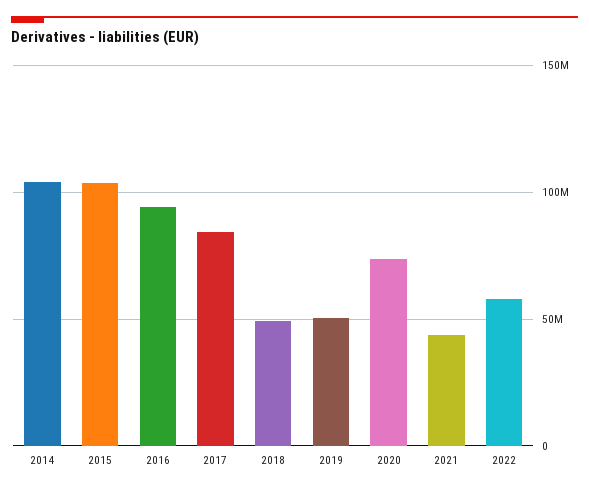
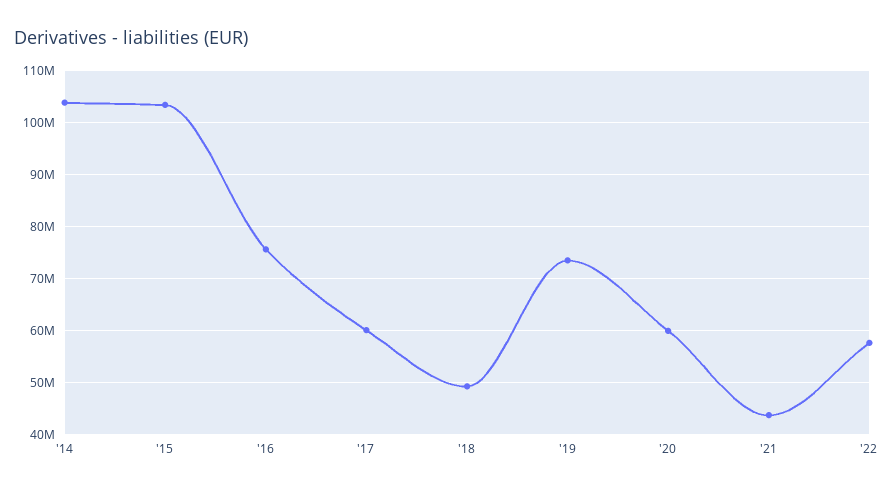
  {
    "2014": 104000000,
    "2015": 104000000,
-   "2016": 95000000,
+   "2016": 76000000,
-   "2017": 85000000,
+   "2017": 60000000,
    "2018": 50000000,
-   "2019": 50000000,
+   "2019": 74000000,
-   "2020": 75000000,
+   "2020": 60000000,
    "2021": 44000000,
    "2022": 58000000
  }

